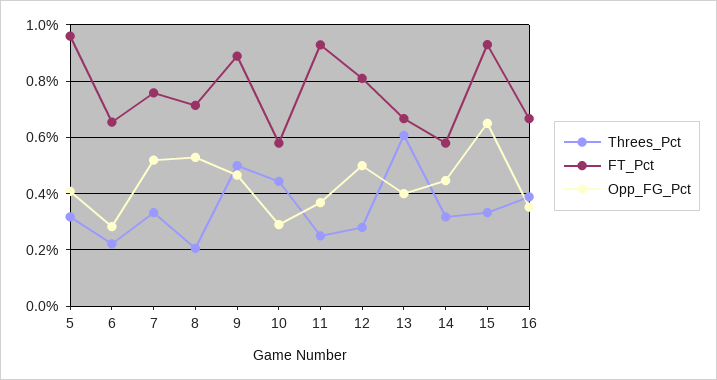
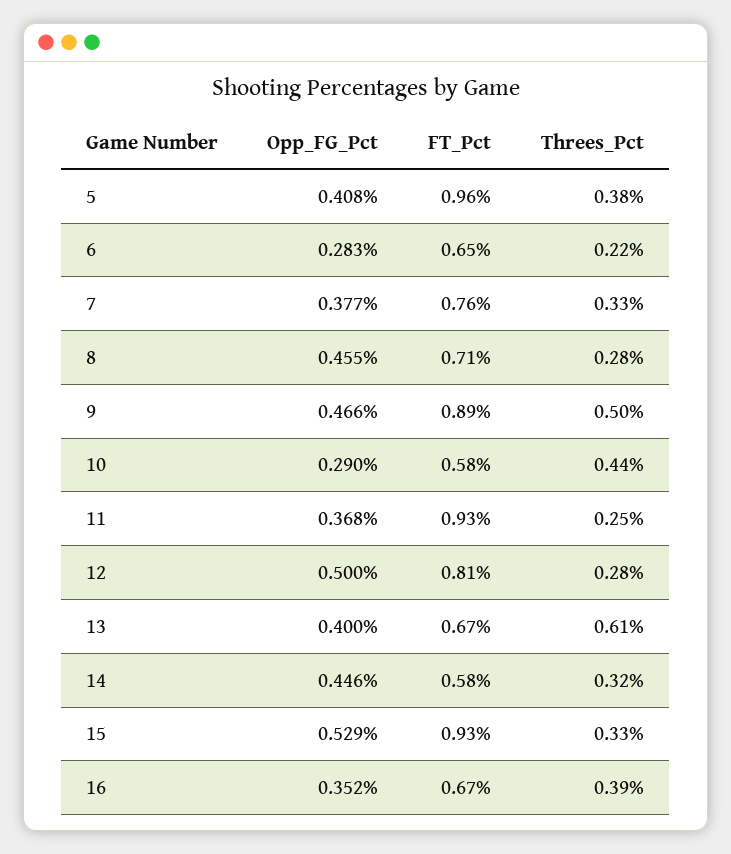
  {
    "Threes_Pct": {
-     "5": 0.325,
+     "5": 0.38,
      "6": 0.22,
      "7": 0.33,
-     "8": 0.2,
+     "8": 0.28,
      "9": 0.5,
      "10": 0.44,
      "11": 0.25,
      "12": 0.28,
      "13": 0.61,
      "14": 0.32,
      "15": 0.33,
      "16": 0.39
    },
    "FT_Pct": {
      "5": 0.96,
      "6": 0.65,
      "7": 0.76,
      "8": 0.71,
      "9": 0.89,
      "10": 0.58,
      "11": 0.93,
      "12": 0.81,
      "13": 0.67,
      "14": 0.58,
      "15": 0.93,
      "16": 0.67
    },
    "Opp_FG_Pct": {
      "5": 0.408,
      "6": 0.283,
-     "7": 0.525,
+     "7": 0.377,
-     "8": 0.525,
+     "8": 0.455,
      "9": 0.466,
      "10": 0.29,
      "11": 0.368,
      "12": 0.5,
      "13": 0.4,
      "14": 0.446,
-     "15": 0.65,
+     "15": 0.529,
      "16": 0.352
    }
  }

